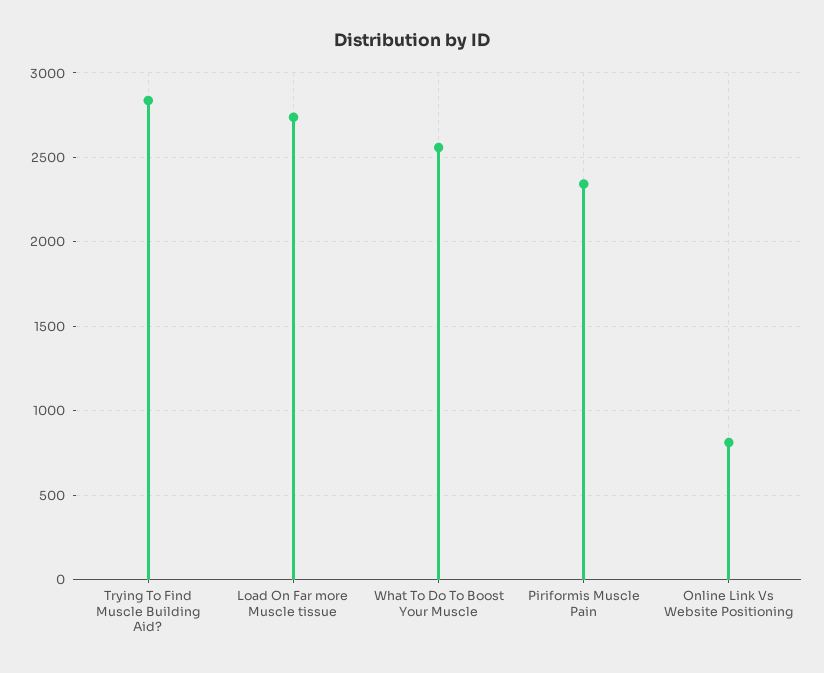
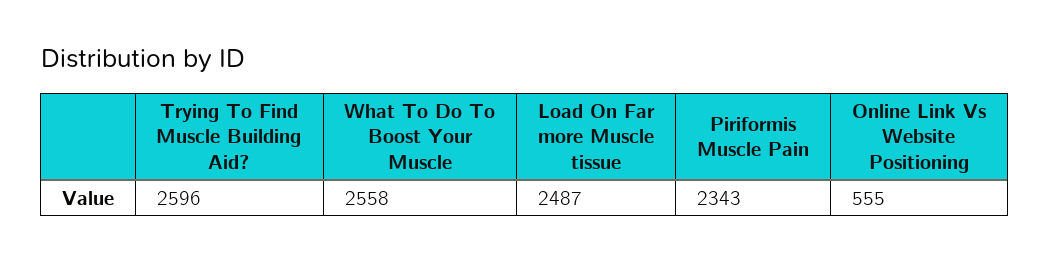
  {
-   "Trying To Find Muscle Building Aid?": 2850,
+   "Trying To Find Muscle Building Aid?": 2596,
-   "Load On Far more Muscle tissue": 2750,
+   "Load On Far more Muscle tissue": 2487,
    "What To Do To Boost Your Muscle": 2558,
    "Piriformis Muscle Pain": 2343,
-   "Online Link Vs Website Positioning": 800
+   "Online Link Vs Website Positioning": 555
  }

